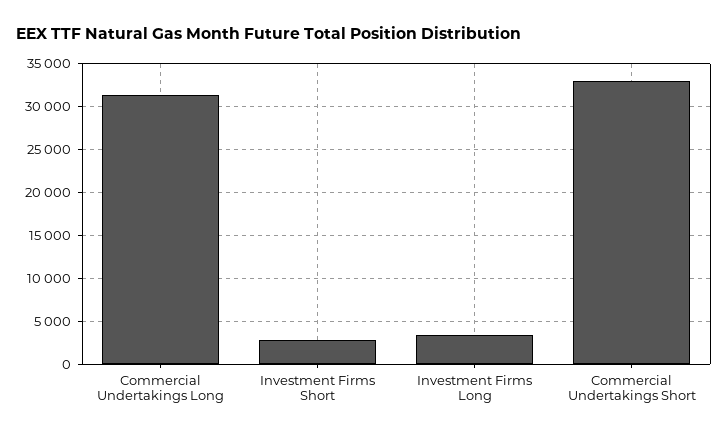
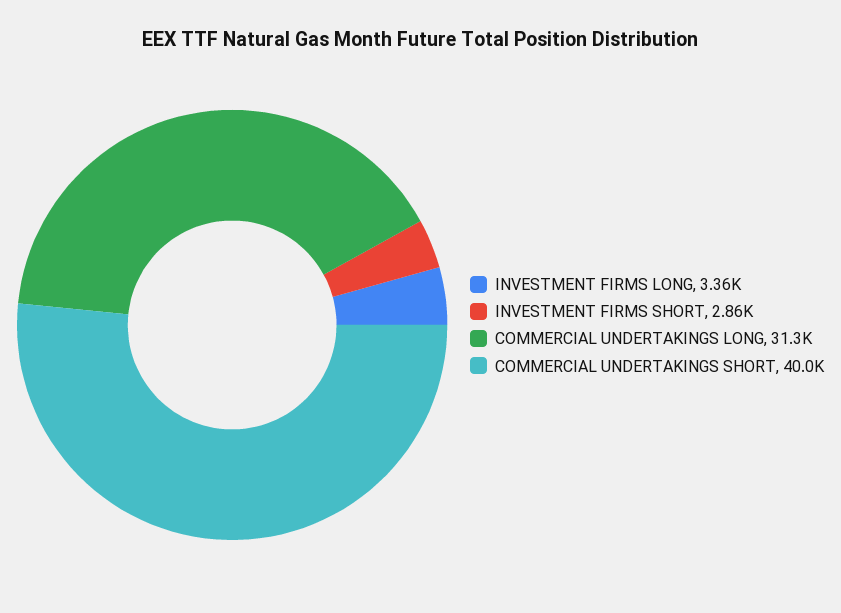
  {
    "Commercial Undertakings Long": 31300,
    "Investment Firms Short": 2860,
    "Investment Firms Long": 3360,
-   "Commercial Undertakings Short": 33000
+   "Commercial Undertakings Short": 40000
  }

